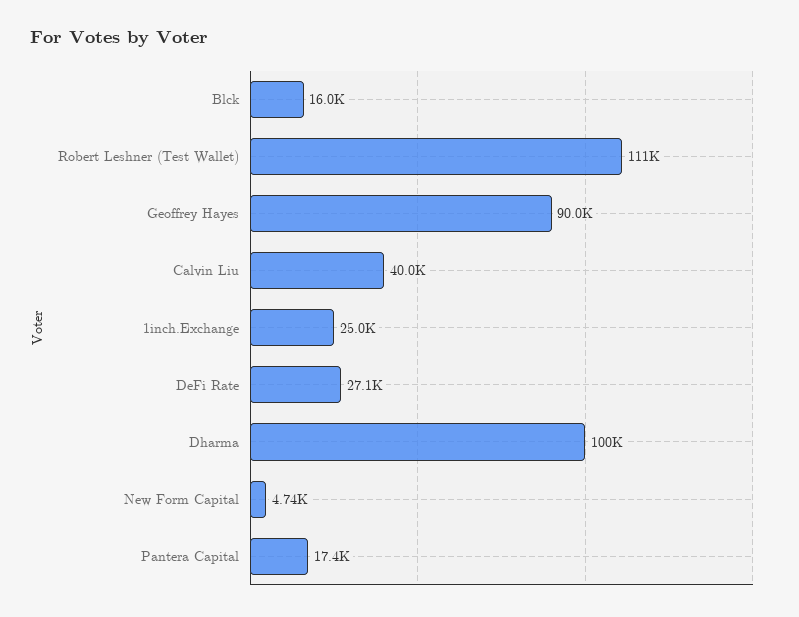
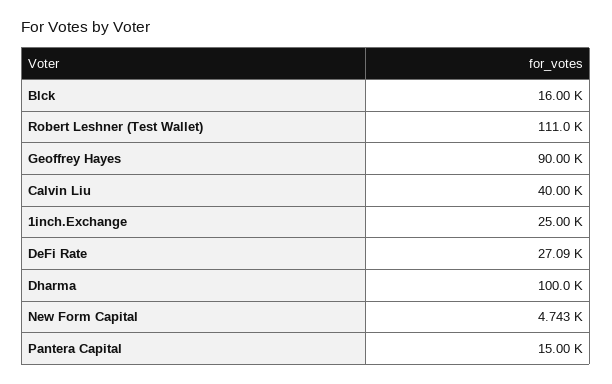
  {
    "Blck": 16000,
    "Robert Leshner (Test Wallet)": 111000,
    "Geoffrey Hayes": 90000,
    "Calvin Liu": 40000,
    "1inch.Exchange": 25000,
    "DeFi Rate": 27090,
    "Dharma": 100000,
    "New Form Capital": 4743,
-   "Pantera Capital": 17400
+   "Pantera Capital": 15000
  }

